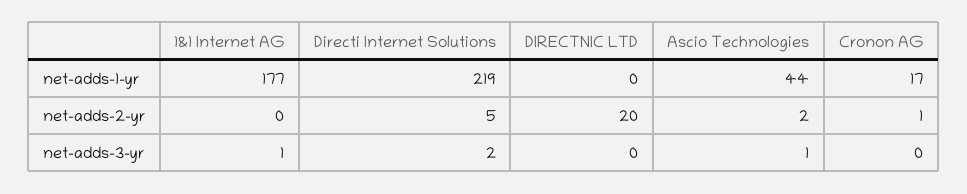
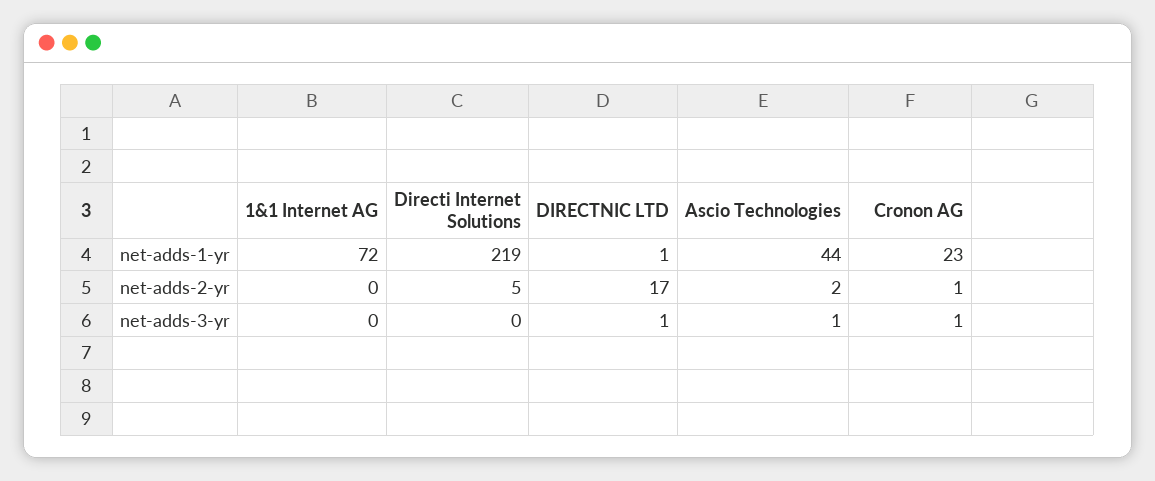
  {
    "1&1 Internet AG": {
-     "net-adds-1-yr": 177,
+     "net-adds-1-yr": 72,
      "net-adds-2-yr": 0,
-     "net-adds-3-yr": 1
+     "net-adds-3-yr": 0
    },
    "Directi Internet Solutions": {
      "net-adds-1-yr": 219,
      "net-adds-2-yr": 5,
-     "net-adds-3-yr": 2
+     "net-adds-3-yr": 0
    },
    "DIRECTNIC LTD": {
-     "net-adds-1-yr": 0,
+     "net-adds-1-yr": 1,
-     "net-adds-2-yr": 20,
+     "net-adds-2-yr": 17,
-     "net-adds-3-yr": 0
+     "net-adds-3-yr": 1
    },
    "Ascio Technologies": {
      "net-adds-1-yr": 44,
      "net-adds-2-yr": 2,
      "net-adds-3-yr": 1
    },
    "Cronon AG": {
-     "net-adds-1-yr": 17,
+     "net-adds-1-yr": 23,
      "net-adds-2-yr": 1,
-     "net-adds-3-yr": 0
+     "net-adds-3-yr": 1
    }
  }

